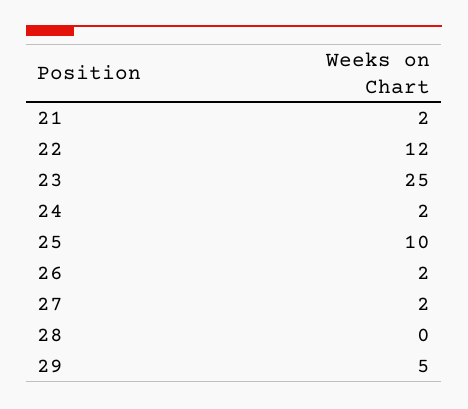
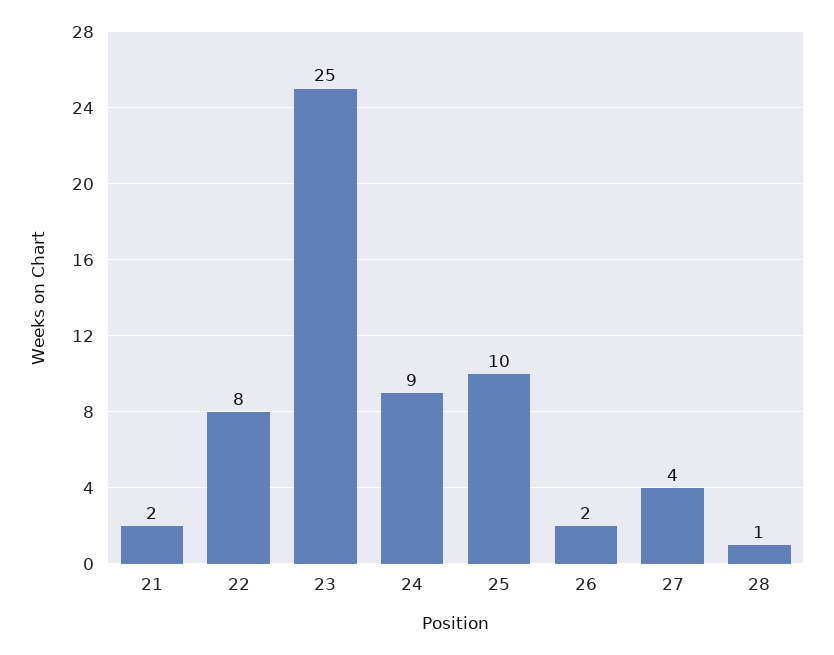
  {
    "21": 2,
-   "22": 12,
+   "22": 8,
    "23": 25,
-   "24": 2,
+   "24": 9,
    "25": 10,
    "26": 2,
-   "27": 2,
+   "27": 4,
-   "28": 0,
+   "28": 1
-   "29": 5
  }

